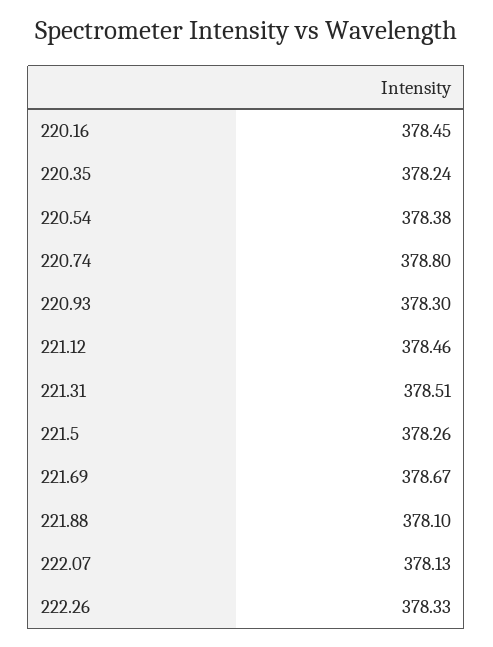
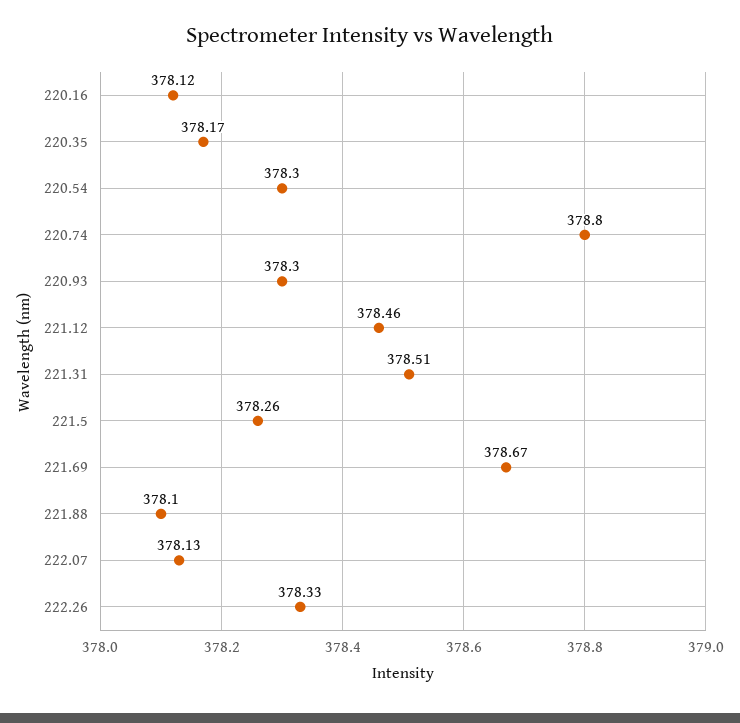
  {
-   "220.16": 378.45,
+   "220.16": 378.12,
-   "220.35": 378.24,
+   "220.35": 378.17,
-   "220.54": 378.38,
+   "220.54": 378.3,
    "220.74": 378.8,
    "220.93": 378.3,
    "221.12": 378.46,
    "221.31": 378.51,
    "221.5": 378.26,
    "221.69": 378.67,
    "221.88": 378.1,
    "222.07": 378.13,
    "222.26": 378.33
  }

